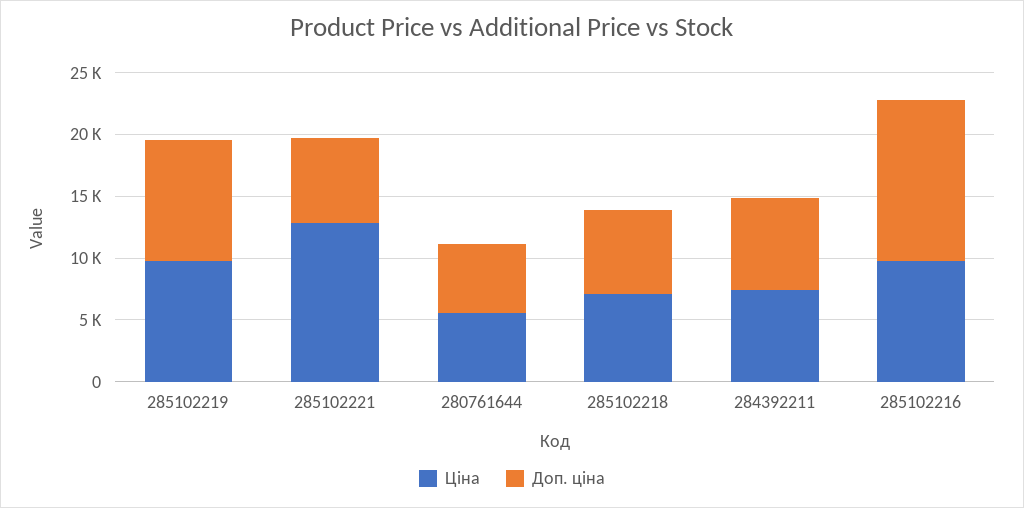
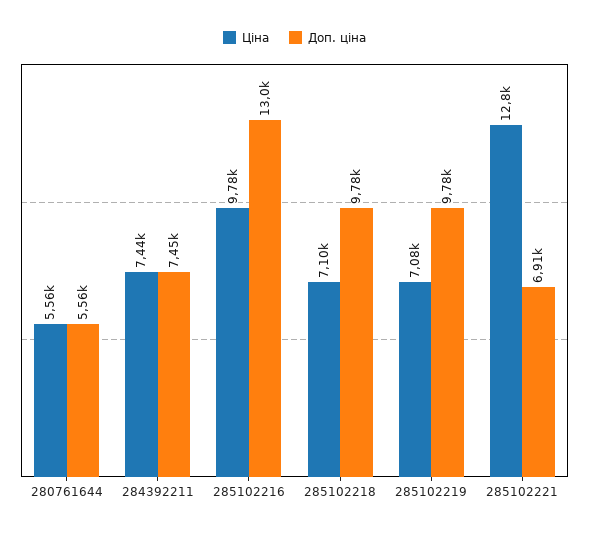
  {
    "Ціна": {
-     "285102219": 10000,
+     "285102219": 7080,
      "285102221": 12800,
      "280761644": 5560,
      "285102218": 7100,
      "284392211": 7440,
      "285102216": 9780
    },
    "Доп. ціна": {
      "285102219": 9780,
      "285102221": 6910,
      "280761644": 5560,
-     "285102218": 7000,
+     "285102218": 9780,
      "284392211": 7450,
      "285102216": 13000
    }
  }

